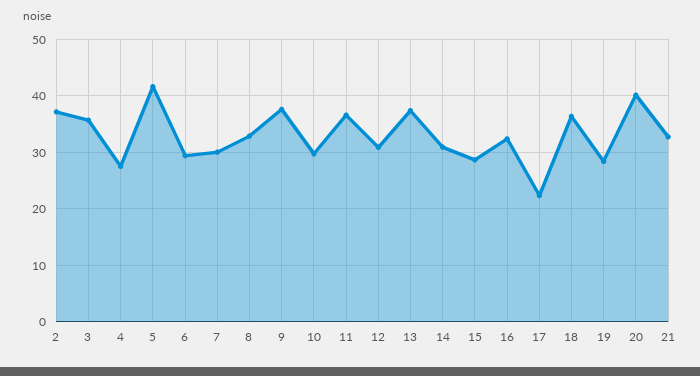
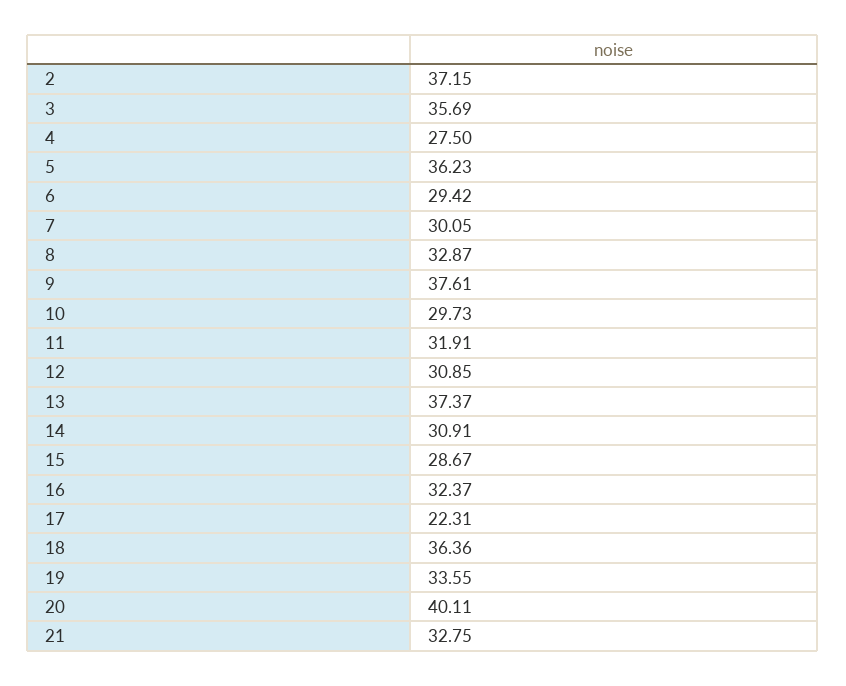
  {
    "2": 37.15,
    "3": 35.69,
    "4": 27.5,
-   "5": 42,
+   "5": 36.23,
    "6": 29.42,
    "7": 30.05,
    "8": 32.87,
    "9": 37.61,
    "10": 29.73,
-   "11": 36,
+   "11": 31.91,
    "12": 30.85,
    "13": 37.37,
    "14": 30.91,
    "15": 28.67,
    "16": 32.37,
    "17": 22.31,
    "18": 36.36,
-   "19": 28,
+   "19": 33.55,
    "20": 40.11,
    "21": 32.75
  }

